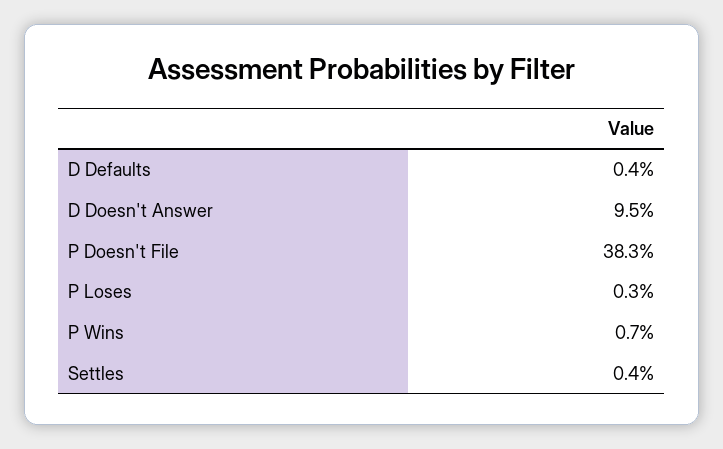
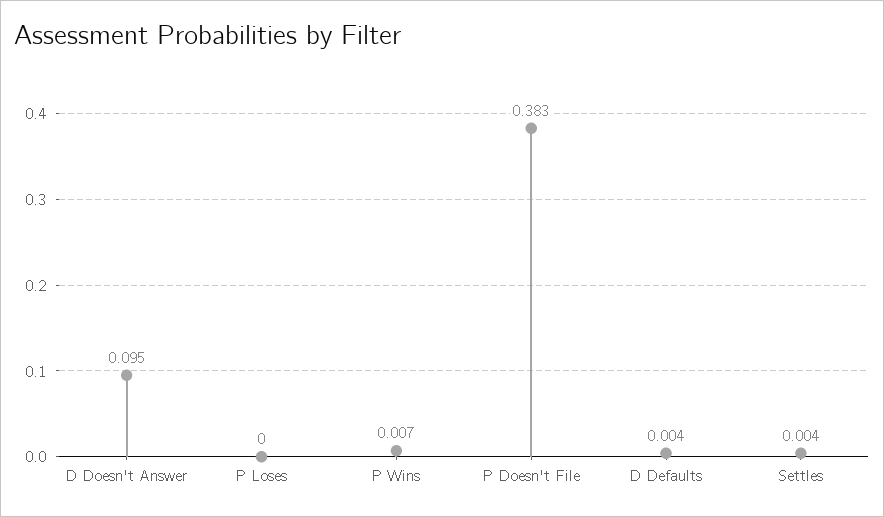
  {
    "D Defaults": 0.004,
    "D Doesn't Answer": 0.095,
    "P Doesn't File": 0.383,
-   "P Loses": 0.003,
+   "P Loses": 0,
    "P Wins": 0.007,
    "Settles": 0.004
  }

